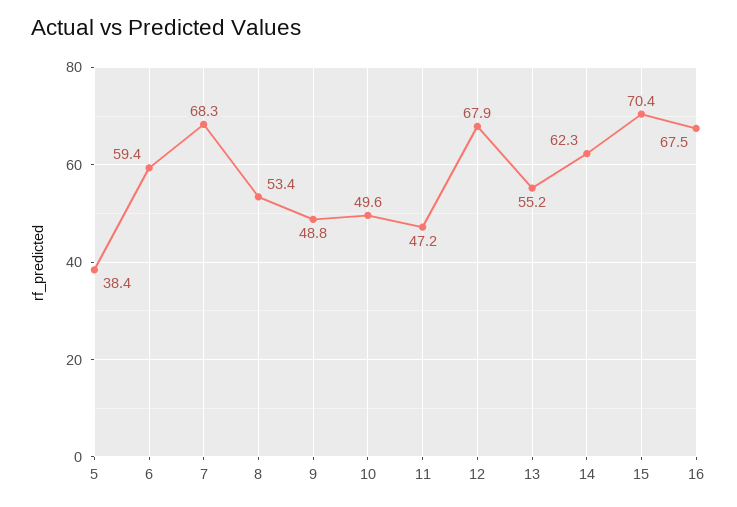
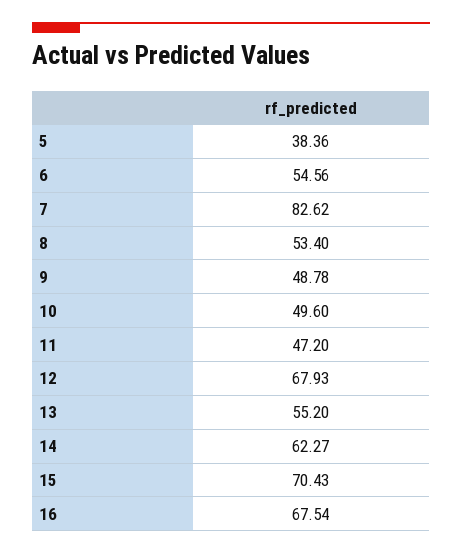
  {
    "5": 38.36,
-   "6": 59.4,
+   "6": 54.56,
-   "7": 68.3,
+   "7": 82.62,
    "8": 53.4,
    "9": 48.78,
    "10": 49.6,
    "11": 47.2,
    "12": 67.93,
    "13": 55.2,
    "14": 62.27,
    "15": 70.43,
    "16": 67.54
  }

